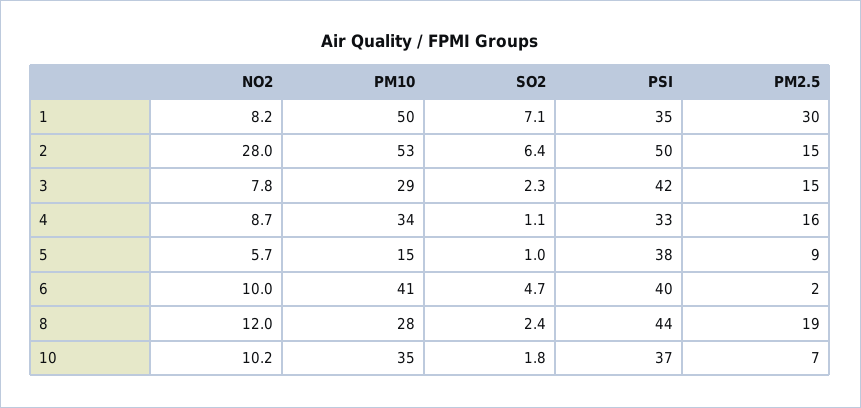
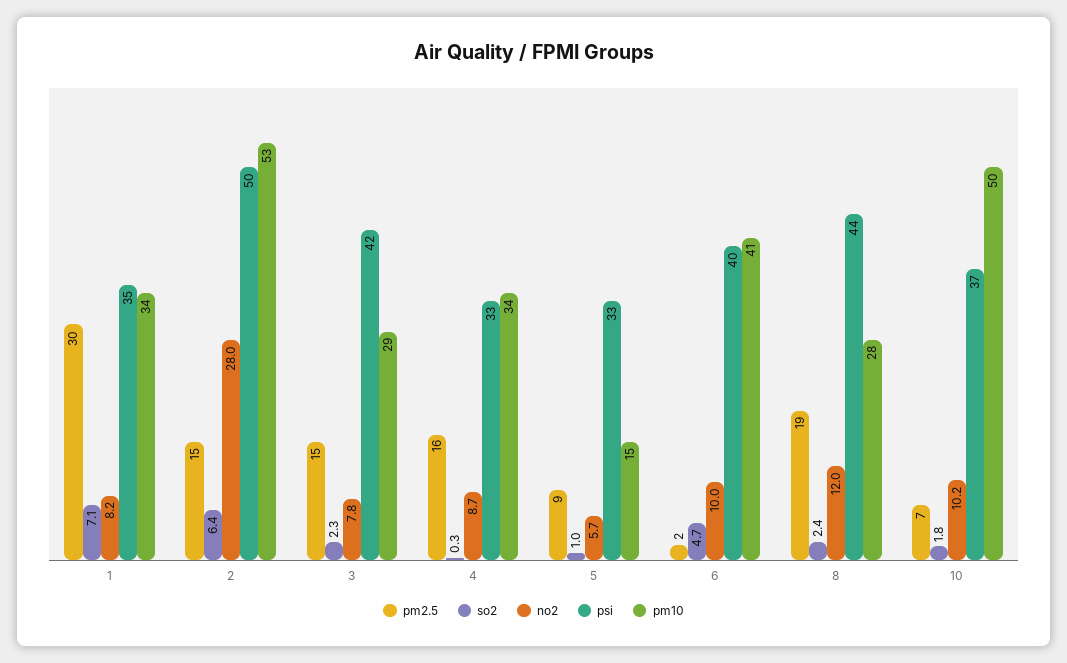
  {
    "NO2": {
      "1": 8.2,
      "2": 28,
      "3": 7.8,
      "4": 8.7,
      "5": 5.7,
      "6": 10,
      "8": 12,
      "10": 10.2
    },
    "PM10": {
-     "1": 50,
+     "1": 34,
      "2": 53,
      "3": 29,
      "4": 34,
      "5": 15,
      "6": 41,
      "8": 28,
-     "10": 35
+     "10": 50
    },
    "SO2": {
      "1": 7.1,
      "2": 6.4,
      "3": 2.3,
-     "4": 1.1,
+     "4": 0.3,
      "5": 1,
      "6": 4.7,
      "8": 2.4,
      "10": 1.8
    },
    "PSI": {
      "1": 35,
      "2": 50,
      "3": 42,
      "4": 33,
-     "5": 38,
+     "5": 33,
      "6": 40,
      "8": 44,
      "10": 37
    },
    "PM2.5": {
      "1": 30,
      "2": 15,
      "3": 15,
      "4": 16,
      "5": 9,
      "6": 2,
      "8": 19,
      "10": 7
    }
  }

